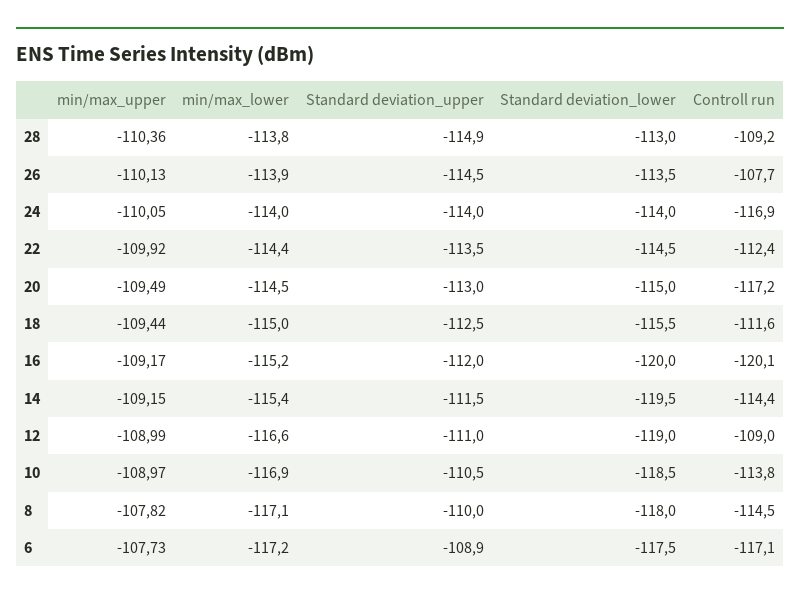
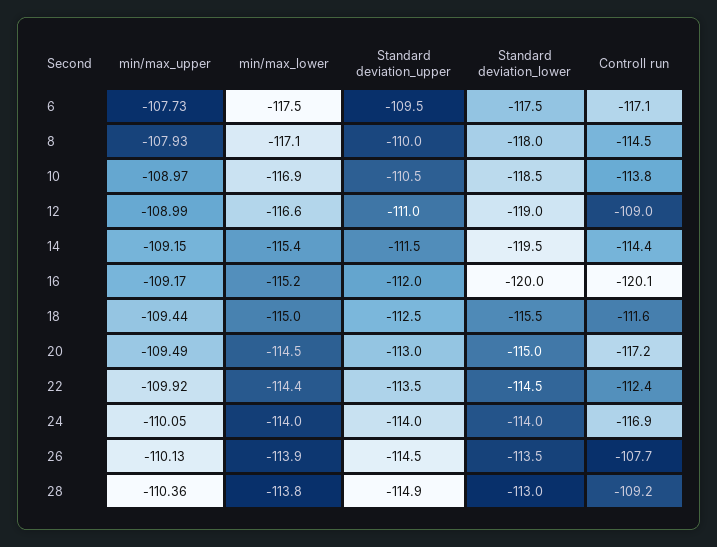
  {
    "min/max_upper": {
      "28": -110.36,
      "26": -110.13,
      "24": -110.05,
      "22": -109.92,
      "20": -109.49,
      "18": -109.44,
      "16": -109.17,
      "14": -109.15,
      "12": -108.99,
      "10": -108.97,
-     "8": -107.82,
+     "8": -107.93,
      "6": -107.73
    },
    "min/max_lower": {
      "28": -113.8,
      "26": -113.9,
      "24": -114,
      "22": -114.4,
      "20": -114.5,
      "18": -115,
      "16": -115.2,
      "14": -115.4,
      "12": -116.6,
      "10": -116.9,
      "8": -117.1,
-     "6": -117.2
+     "6": -117.5
    },
    "Standard deviation_upper": {
      "28": -114.9,
      "26": -114.5,
      "24": -114,
      "22": -113.5,
      "20": -113,
      "18": -112.5,
      "16": -112,
      "14": -111.5,
      "12": -111,
      "10": -110.5,
      "8": -110,
-     "6": -108.9
+     "6": -109.5
    },
    "Standard deviation_lower": {
      "28": -113,
      "26": -113.5,
      "24": -114,
      "22": -114.5,
      "20": -115,
      "18": -115.5,
      "16": -120,
      "14": -119.5,
      "12": -119,
      "10": -118.5,
      "8": -118,
      "6": -117.5
    },
    "Controll run": {
      "28": -109.2,
      "26": -107.7,
      "24": -116.9,
      "22": -112.4,
      "20": -117.2,
      "18": -111.6,
      "16": -120.1,
      "14": -114.4,
      "12": -109,
      "10": -113.8,
      "8": -114.5,
      "6": -117.1
    }
  }

